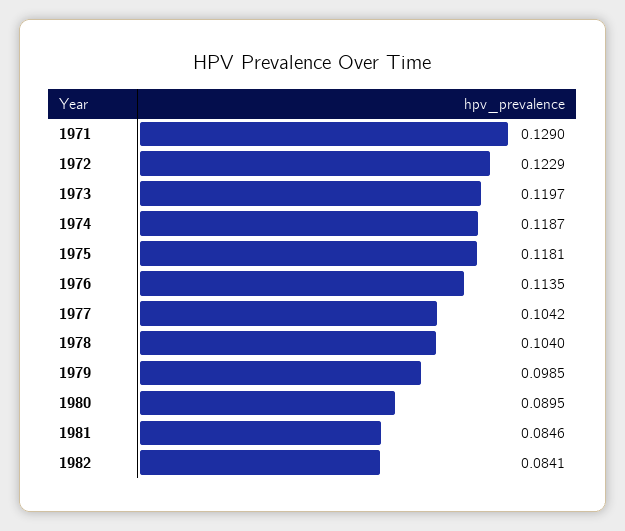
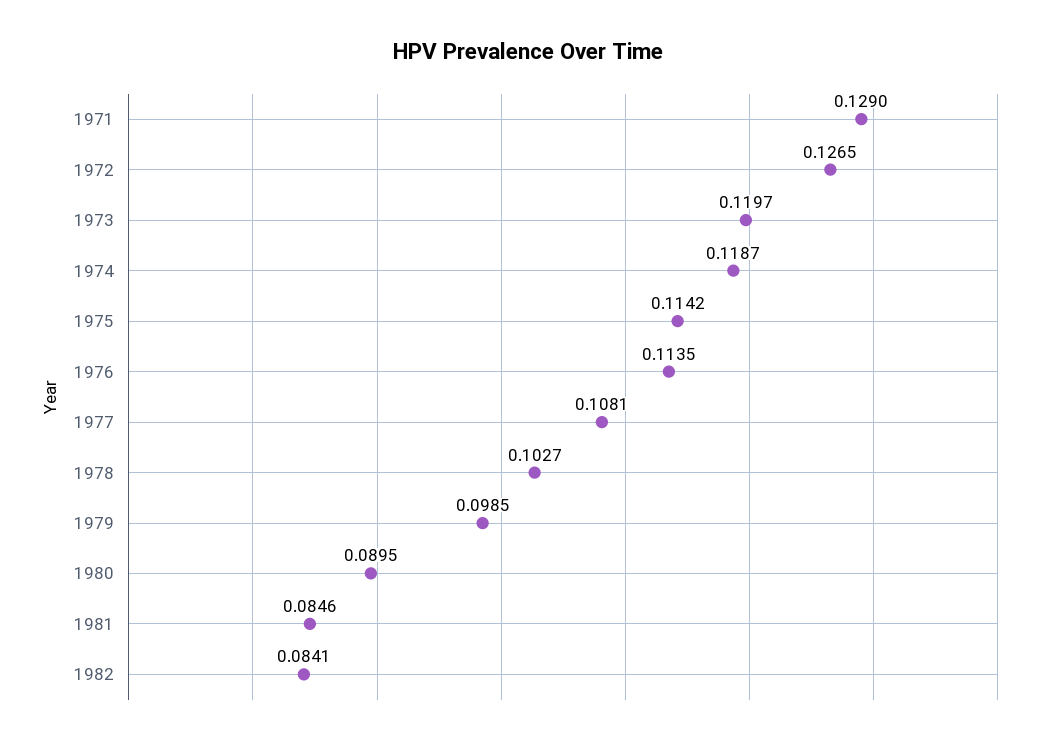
  {
    "1971": 0.129,
-   "1972": 0.1229,
+   "1972": 0.1265,
    "1973": 0.1197,
    "1974": 0.1187,
-   "1975": 0.1181,
+   "1975": 0.1142,
    "1976": 0.1135,
-   "1977": 0.1042,
+   "1977": 0.1081,
-   "1978": 0.104,
+   "1978": 0.1027,
    "1979": 0.0985,
    "1980": 0.0895,
    "1981": 0.0846,
    "1982": 0.0841
  }

